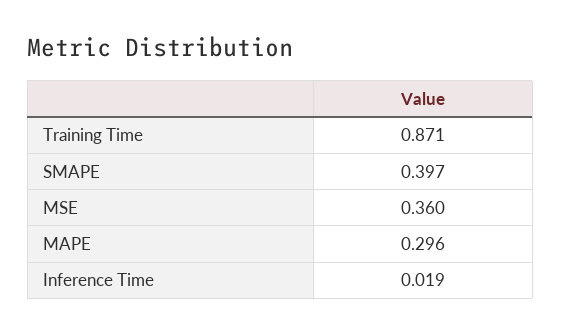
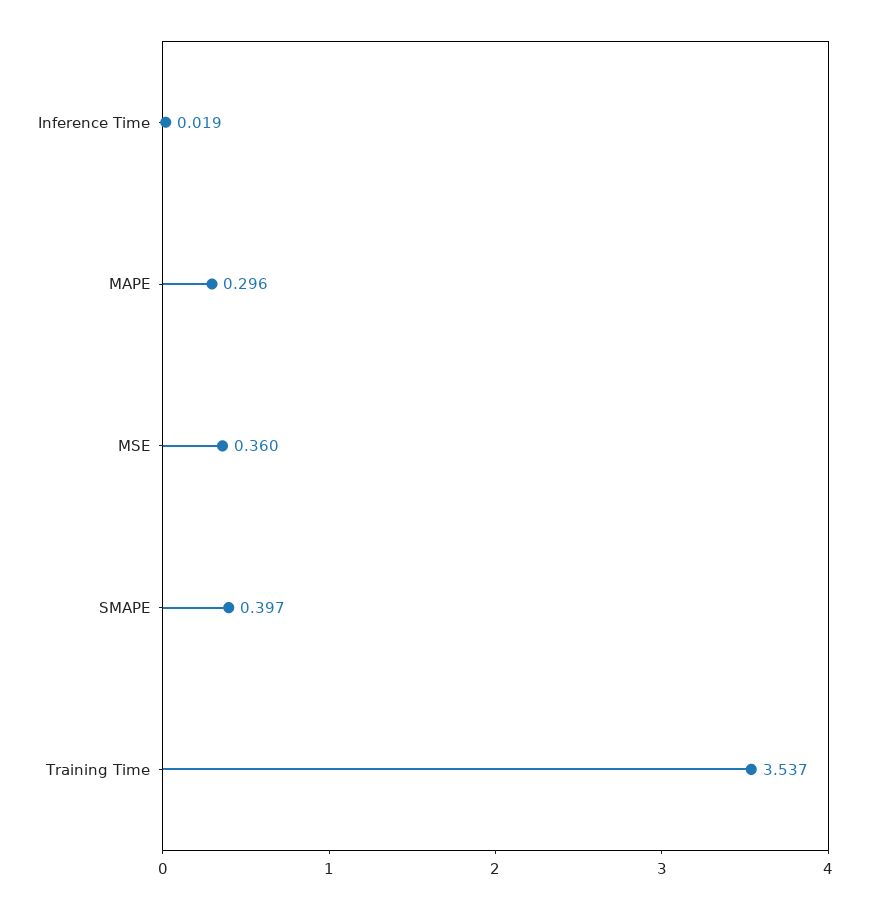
  {
-   "Training Time": 0.871,
+   "Training Time": 3.537,
    "SMAPE": 0.397,
    "MSE": 0.36,
    "MAPE": 0.296,
    "Inference Time": 0.019
  }

